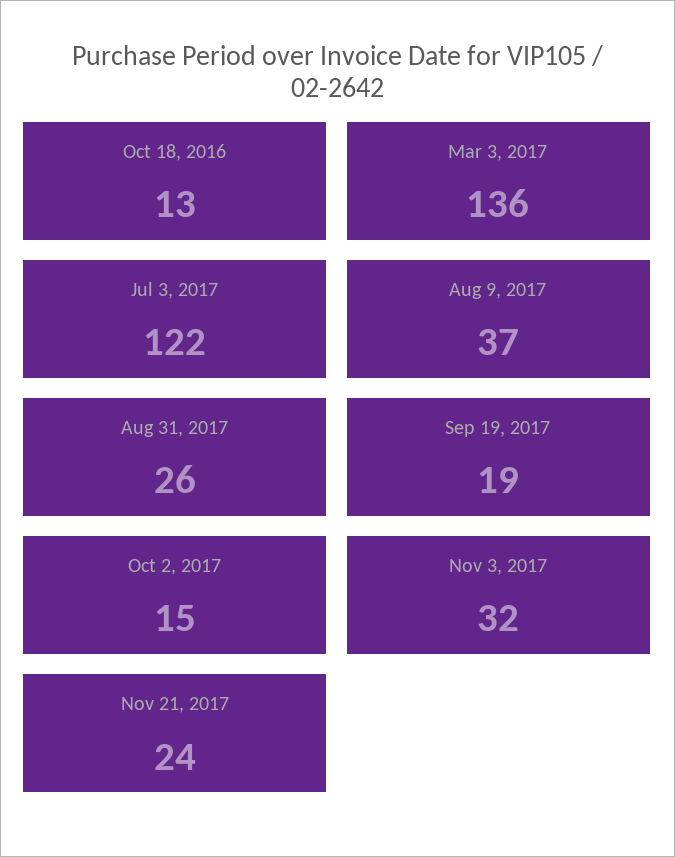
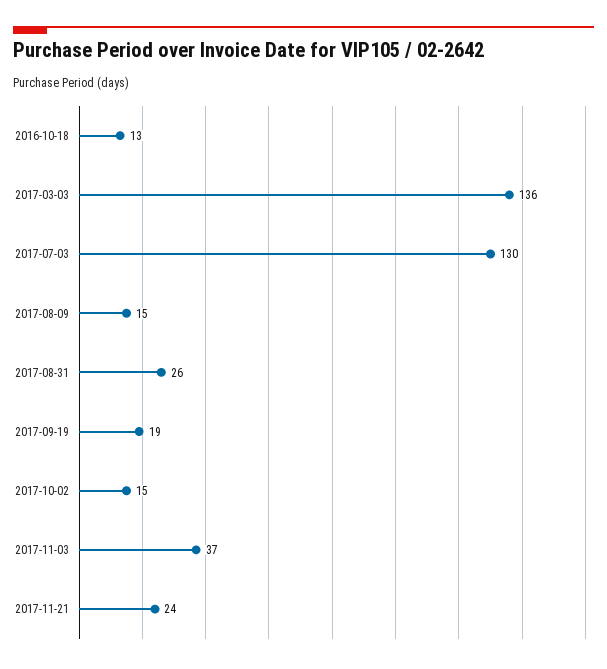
  {
    "Oct 18, 2016": 13,
    "Mar 3, 2017": 136,
-   "Jul 3, 2017": 122,
+   "Jul 3, 2017": 130,
-   "Aug 9, 2017": 37,
+   "Aug 9, 2017": 15,
    "Aug 31, 2017": 26,
    "Sep 19, 2017": 19,
    "Oct 2, 2017": 15,
-   "Nov 3, 2017": 32,
+   "Nov 3, 2017": 37,
    "Nov 21, 2017": 24
  }

